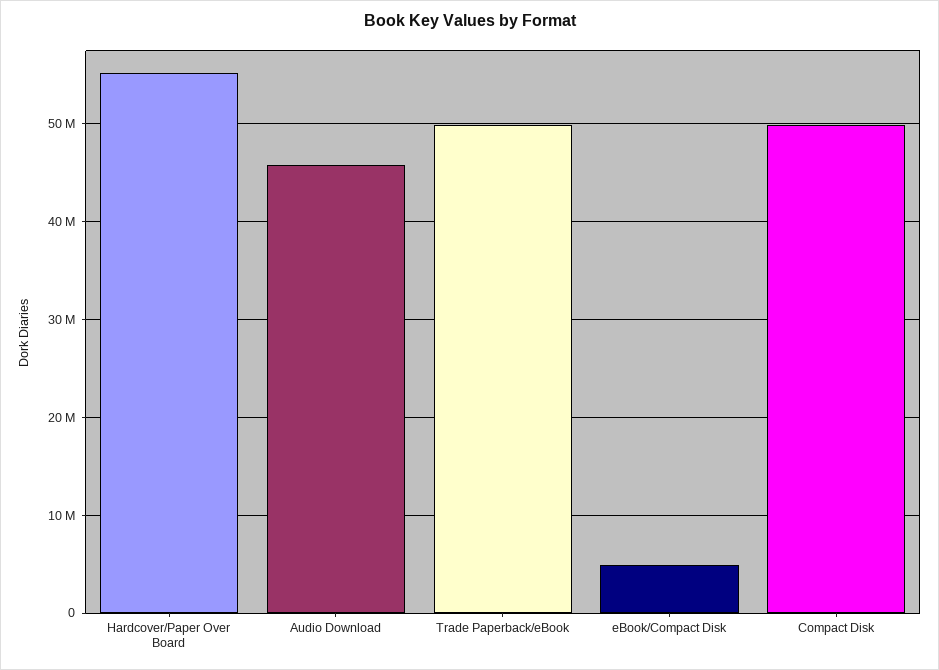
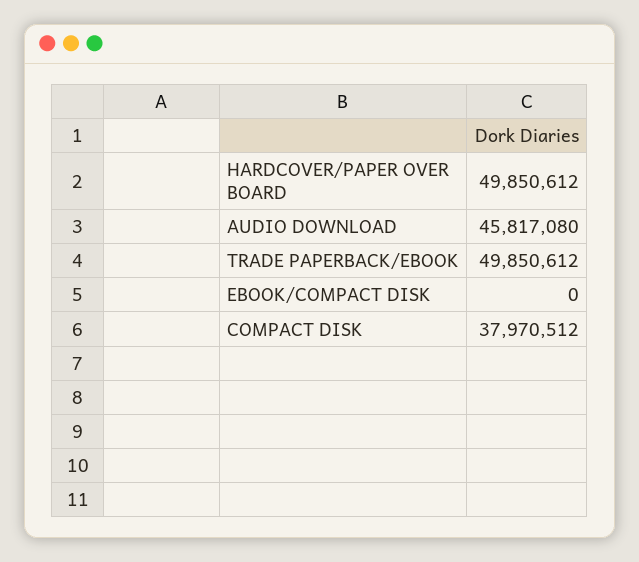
  {
-   "Hardcover/Paper Over Board": 55000000,
+   "Hardcover/Paper Over Board": 49850612,
    "Audio Download": 45817080,
    "Trade Paperback/eBook": 49850612,
-   "eBook/Compact Disk": 5000000,
+   "eBook/Compact Disk": 0,
-   "Compact Disk": 50000000
+   "Compact Disk": 37970512
  }

